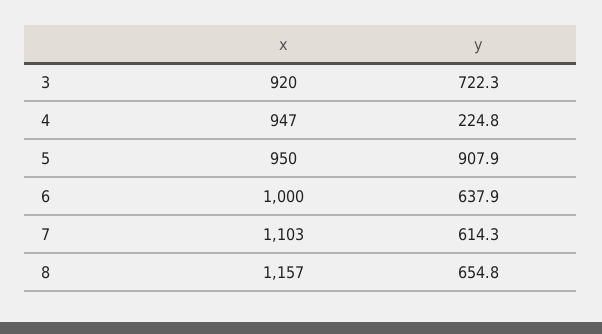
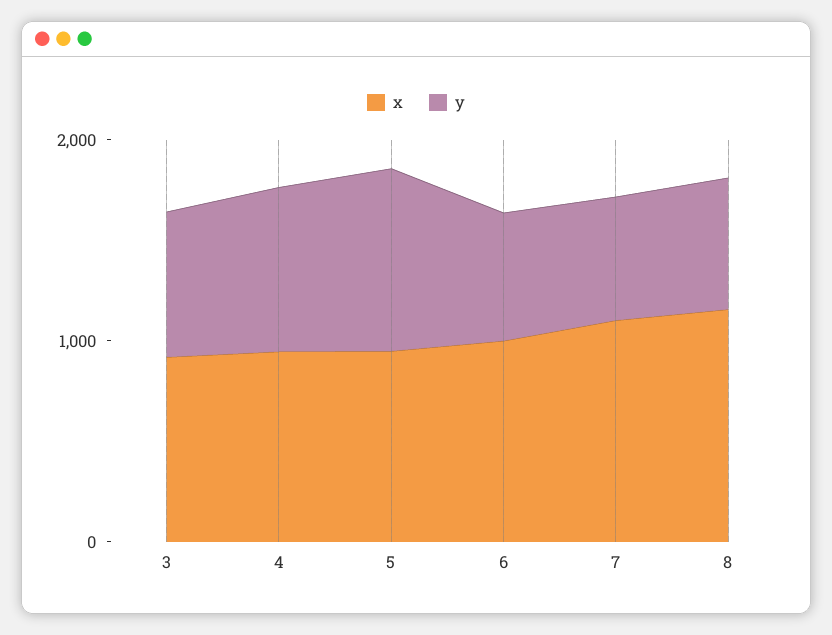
  {
    "x": {
      "3": 920,
      "4": 947,
      "5": 950,
      "6": 1000,
      "7": 1103,
      "8": 1157
    },
    "y": {
      "3": 722.3,
-     "4": 224.8,
+     "4": 800,
      "5": 907.9,
      "6": 637.9,
      "7": 614.3,
      "8": 654.8
    }
  }

